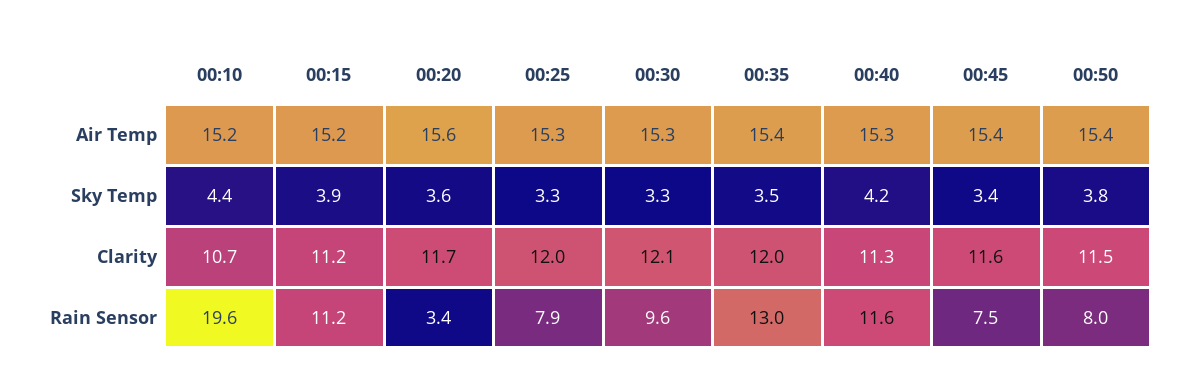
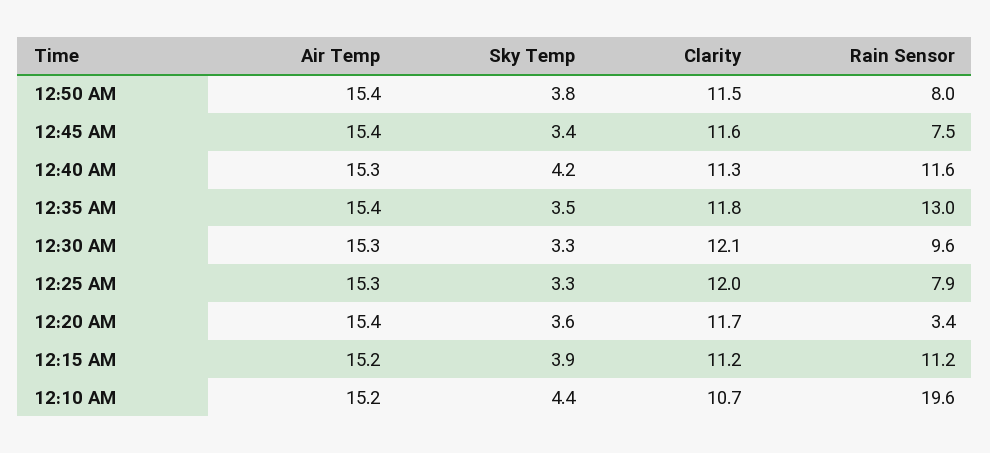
  {
    "00:10": {
      "Air Temp": 15.2,
      "Sky Temp": 4.4,
      "Clarity": 10.7,
      "Rain Sensor": 19.6
    },
    "00:15": {
      "Air Temp": 15.2,
      "Sky Temp": 3.9,
      "Clarity": 11.2,
      "Rain Sensor": 11.2
    },
    "00:20": {
-     "Air Temp": 15.6,
+     "Air Temp": 15.4,
      "Sky Temp": 3.6,
      "Clarity": 11.7,
      "Rain Sensor": 3.4
    },
    "00:25": {
      "Air Temp": 15.3,
      "Sky Temp": 3.3,
      "Clarity": 12,
      "Rain Sensor": 7.9
    },
    "00:30": {
      "Air Temp": 15.3,
      "Sky Temp": 3.3,
      "Clarity": 12.1,
      "Rain Sensor": 9.6
    },
    "00:35": {
      "Air Temp": 15.4,
      "Sky Temp": 3.5,
-     "Clarity": 12,
+     "Clarity": 11.8,
      "Rain Sensor": 13
    },
    "00:40": {
      "Air Temp": 15.3,
      "Sky Temp": 4.2,
      "Clarity": 11.3,
      "Rain Sensor": 11.6
    },
    "00:45": {
      "Air Temp": 15.4,
      "Sky Temp": 3.4,
      "Clarity": 11.6,
      "Rain Sensor": 7.5
    },
    "00:50": {
      "Air Temp": 15.4,
      "Sky Temp": 3.8,
      "Clarity": 11.5,
      "Rain Sensor": 8
    }
  }

